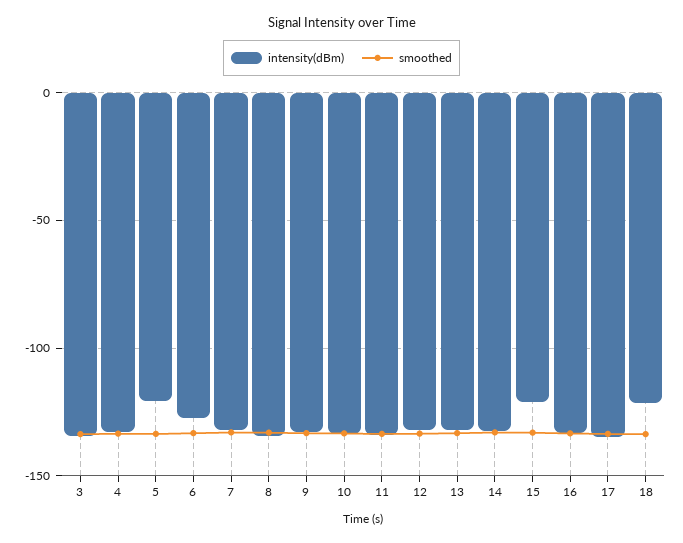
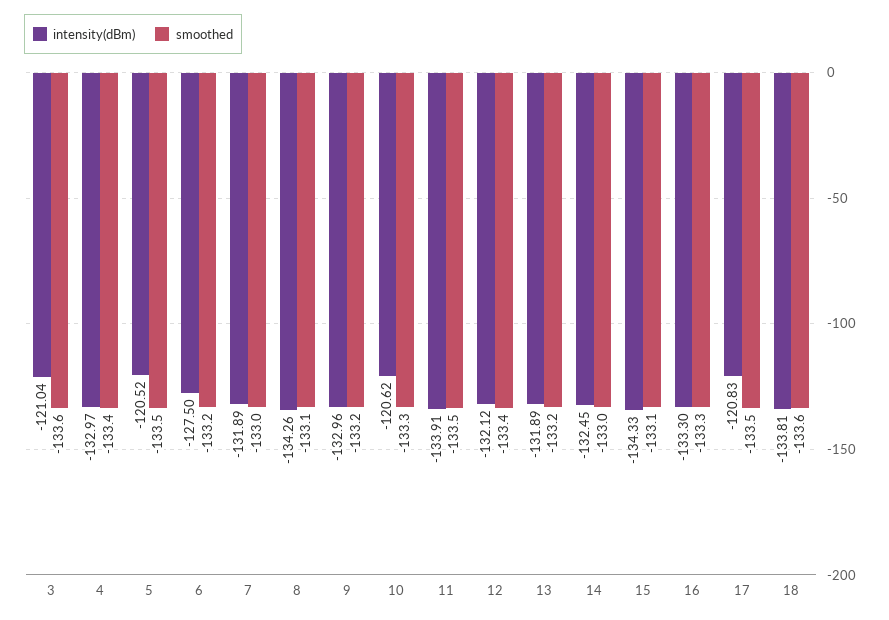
  {
    "intensity(dBm)": {
-     "3": -135,
+     "3": -121.04,
      "4": -132.97,
      "5": -120.52,
      "6": -127.5,
      "7": -131.89,
      "8": -134.26,
      "9": -132.96,
-     "10": -135,
+     "10": -120.62,
      "11": -133.91,
      "12": -132.12,
      "13": -131.89,
      "14": -132.45,
-     "15": -120,
+     "15": -134.33,
      "16": -133.3,
-     "17": -135,
+     "17": -120.83,
-     "18": -120
+     "18": -133.81
    },
    "smoothed": {
      "3": -133.6,
      "4": -133.4,
      "5": -133.5,
      "6": -133.2,
      "7": -133,
      "8": -133.1,
      "9": -133.2,
      "10": -133.3,
      "11": -133.5,
      "12": -133.4,
      "13": -133.2,
      "14": -133,
      "15": -133.1,
      "16": -133.3,
      "17": -133.5,
      "18": -133.6
    }
  }

